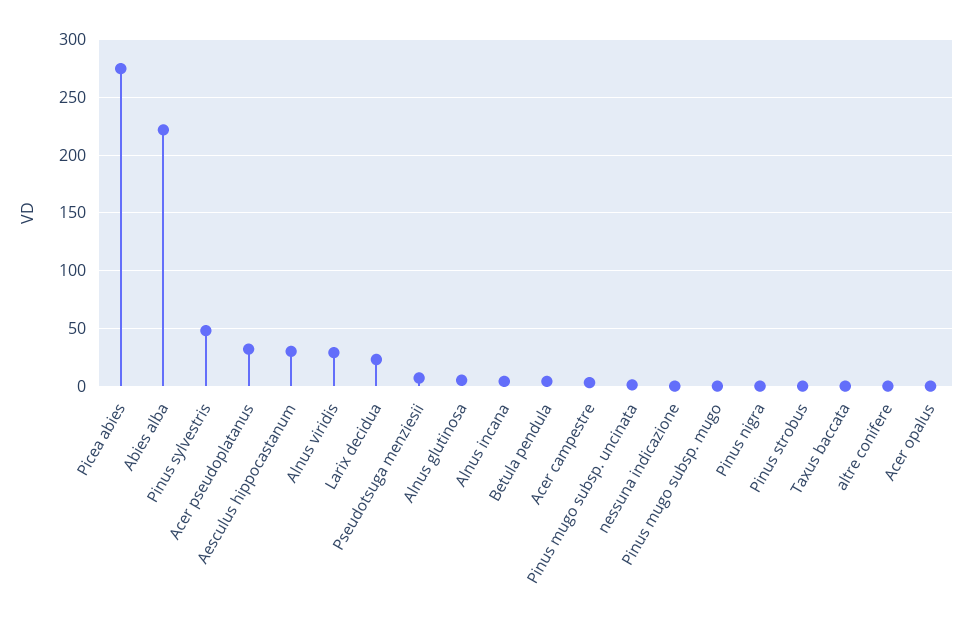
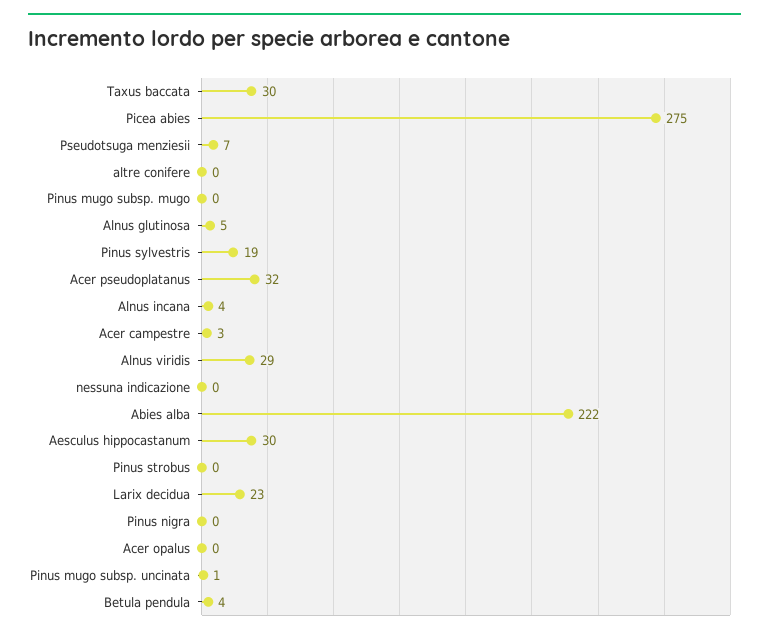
  {
    "Picea abies": 275,
    "Abies alba": 222,
-   "Pinus sylvestris": 50,
+   "Pinus sylvestris": 19,
    "Acer pseudoplatanus": 32,
    "Aesculus hippocastanum": 30,
    "Alnus viridis": 29,
    "Larix decidua": 23,
    "Pseudotsuga menziesii": 7,
    "Alnus glutinosa": 5,
    "Alnus incana": 4,
    "Betula pendula": 4,
    "Acer campestre": 3,
    "Pinus mugo subsp. uncinata": 1,
    "nessuna indicazione": 0,
    "Pinus mugo subsp. mugo": 0,
    "Pinus nigra": 0,
    "Pinus strobus": 0,
-   "Taxus baccata": 0,
+   "Taxus baccata": 30,
    "altre conifere": 0,
    "Acer opalus": 0
  }

